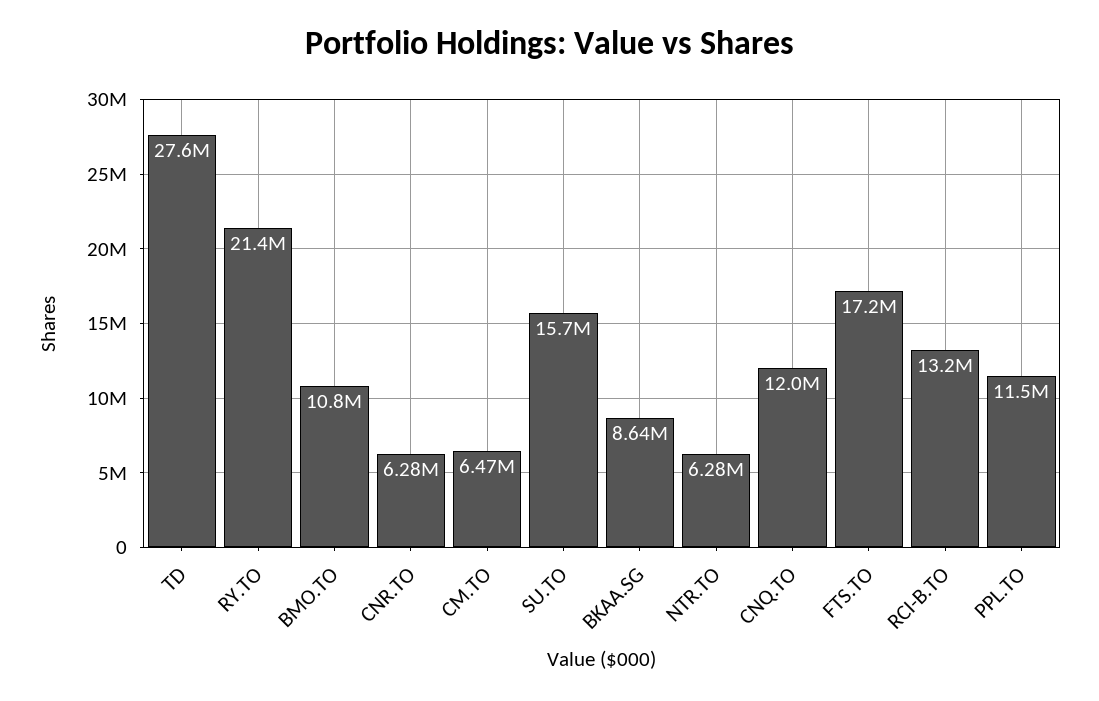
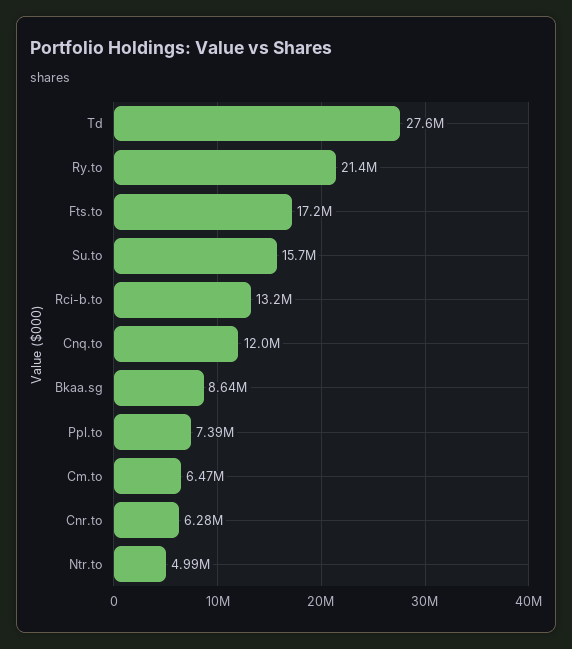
  {
    "TD": 27600000,
    "RY.TO": 21400000,
-   "BMO.TO": 10800000,
    "CNR.TO": 6280000,
    "CM.TO": 6470000,
    "SU.TO": 15700000,
    "BKAA.SG": 8640000,
-   "NTR.TO": 6280000,
+   "NTR.TO": 4990000,
    "CNQ.TO": 12000000,
    "FTS.TO": 17200000,
    "RCI-B.TO": 13200000,
-   "PPL.TO": 11500000
+   "PPL.TO": 7390000
  }

